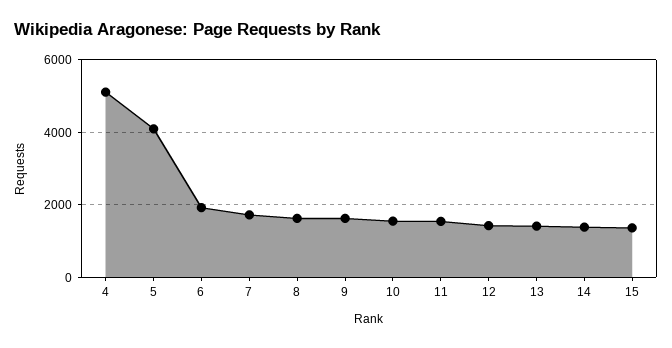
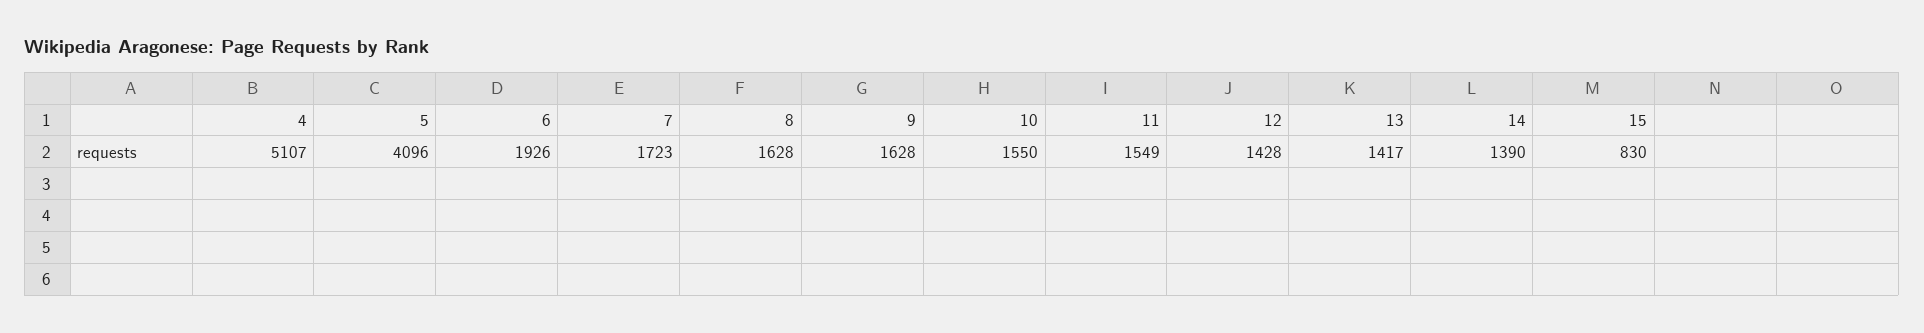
  {
    "4": 5107,
    "5": 4096,
    "6": 1926,
    "7": 1723,
    "8": 1628,
    "9": 1628,
    "10": 1550,
    "11": 1549,
    "12": 1428,
    "13": 1417,
    "14": 1390,
-   "15": 1400
+   "15": 830
  }

